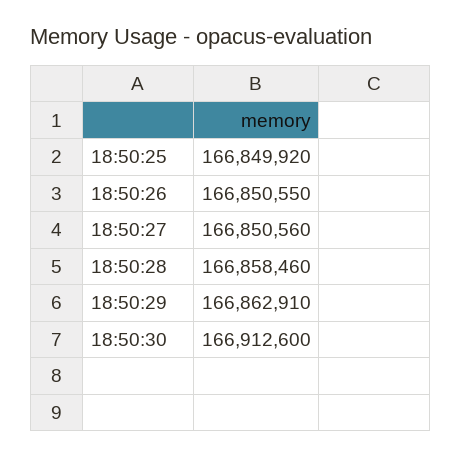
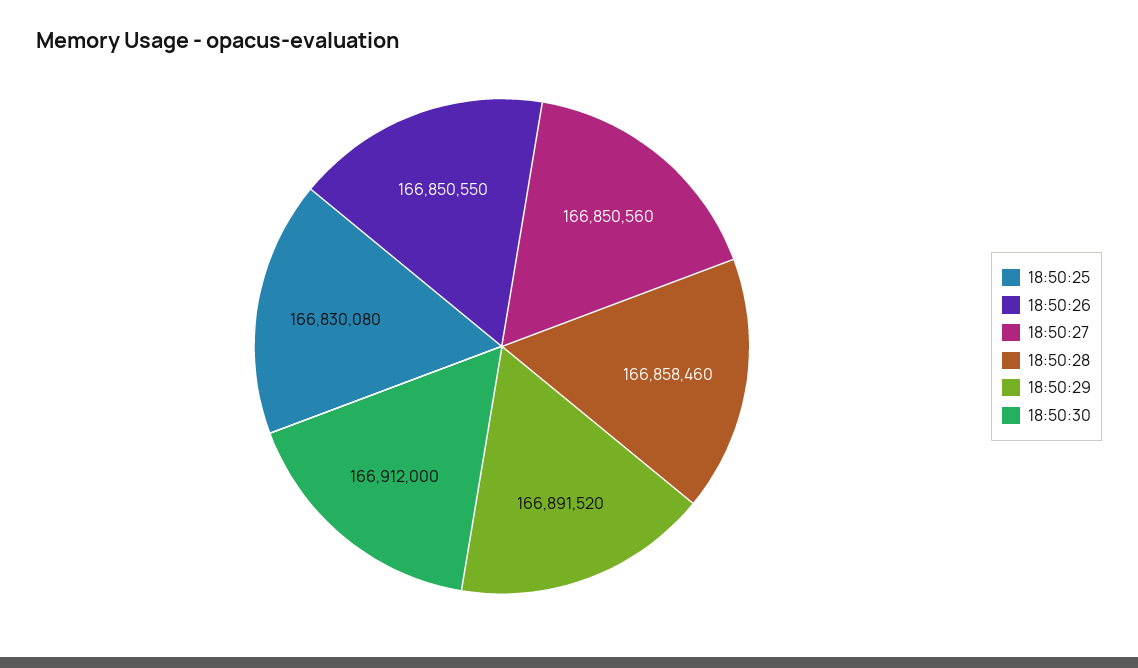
  {
-   "18:50:25": 166849920,
+   "18:50:25": 166830080,
    "18:50:26": 166850550,
    "18:50:27": 166850560,
    "18:50:28": 166858460,
-   "18:50:29": 166862910,
+   "18:50:29": 166891520,
-   "18:50:30": 166912600
+   "18:50:30": 166912000
  }

